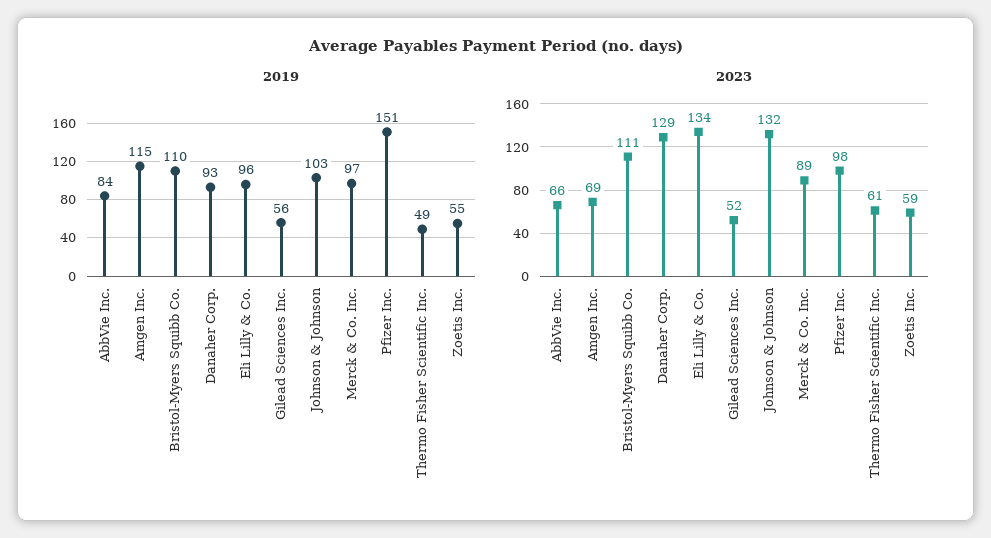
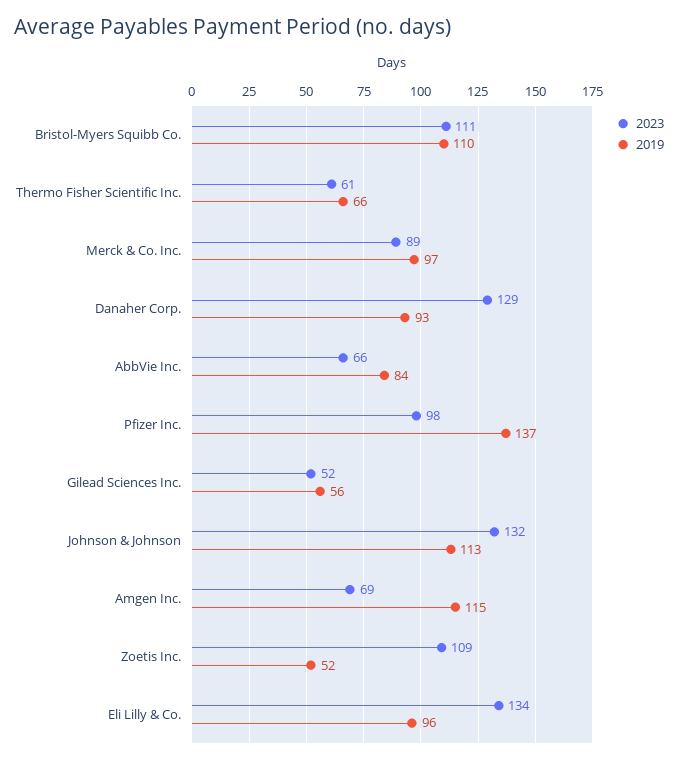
  {
    "2019": {
      "AbbVie Inc.": 84,
      "Amgen Inc.": 115,
      "Bristol-Myers Squibb Co.": 110,
      "Danaher Corp.": 93,
      "Eli Lilly & Co.": 96,
      "Gilead Sciences Inc.": 56,
-     "Johnson & Johnson": 103,
+     "Johnson & Johnson": 113,
      "Merck & Co. Inc.": 97,
-     "Pfizer Inc.": 151,
+     "Pfizer Inc.": 137,
-     "Thermo Fisher Scientific Inc.": 49,
+     "Thermo Fisher Scientific Inc.": 66,
-     "Zoetis Inc.": 55
+     "Zoetis Inc.": 52
    },
    "2023": {
      "AbbVie Inc.": 66,
      "Amgen Inc.": 69,
      "Bristol-Myers Squibb Co.": 111,
      "Danaher Corp.": 129,
      "Eli Lilly & Co.": 134,
      "Gilead Sciences Inc.": 52,
      "Johnson & Johnson": 132,
      "Merck & Co. Inc.": 89,
      "Pfizer Inc.": 98,
      "Thermo Fisher Scientific Inc.": 61,
-     "Zoetis Inc.": 59
+     "Zoetis Inc.": 109
    }
  }

